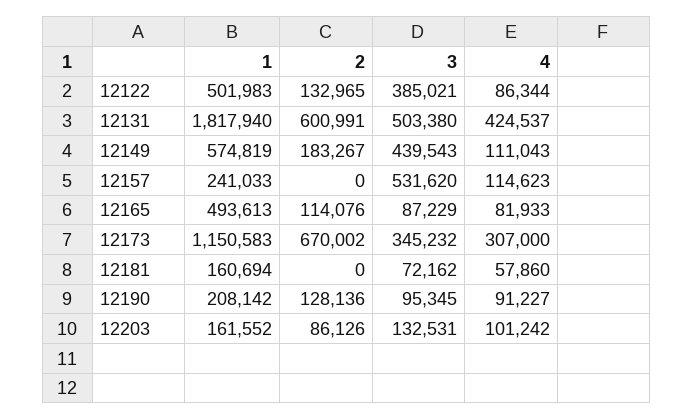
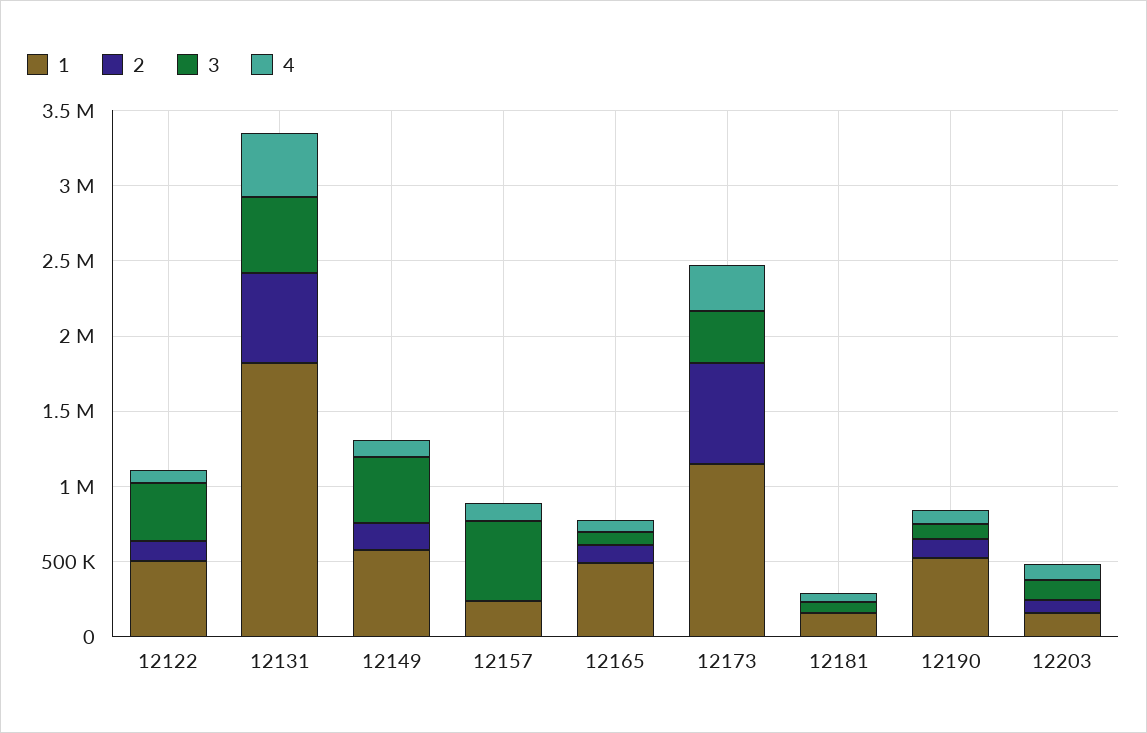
  {
    "1": {
      "12122": 501983,
      "12131": 1817940,
      "12149": 574819,
      "12157": 241033,
      "12165": 493613,
      "12173": 1150583,
      "12181": 160694,
-     "12190": 208142,
+     "12190": 500000,
      "12203": 161552
    },
    "2": {
      "12122": 132965,
      "12131": 600991,
      "12149": 183267,
      "12157": 0,
      "12165": 114076,
      "12173": 670002,
      "12181": 0,
      "12190": 128136,
      "12203": 86126
    },
    "3": {
      "12122": 385021,
      "12131": 503380,
      "12149": 439543,
      "12157": 531620,
      "12165": 87229,
      "12173": 345232,
      "12181": 72162,
      "12190": 95345,
      "12203": 132531
    },
    "4": {
      "12122": 86344,
      "12131": 424537,
      "12149": 111043,
      "12157": 114623,
      "12165": 81933,
      "12173": 307000,
      "12181": 57860,
      "12190": 91227,
      "12203": 101242
    }
  }

